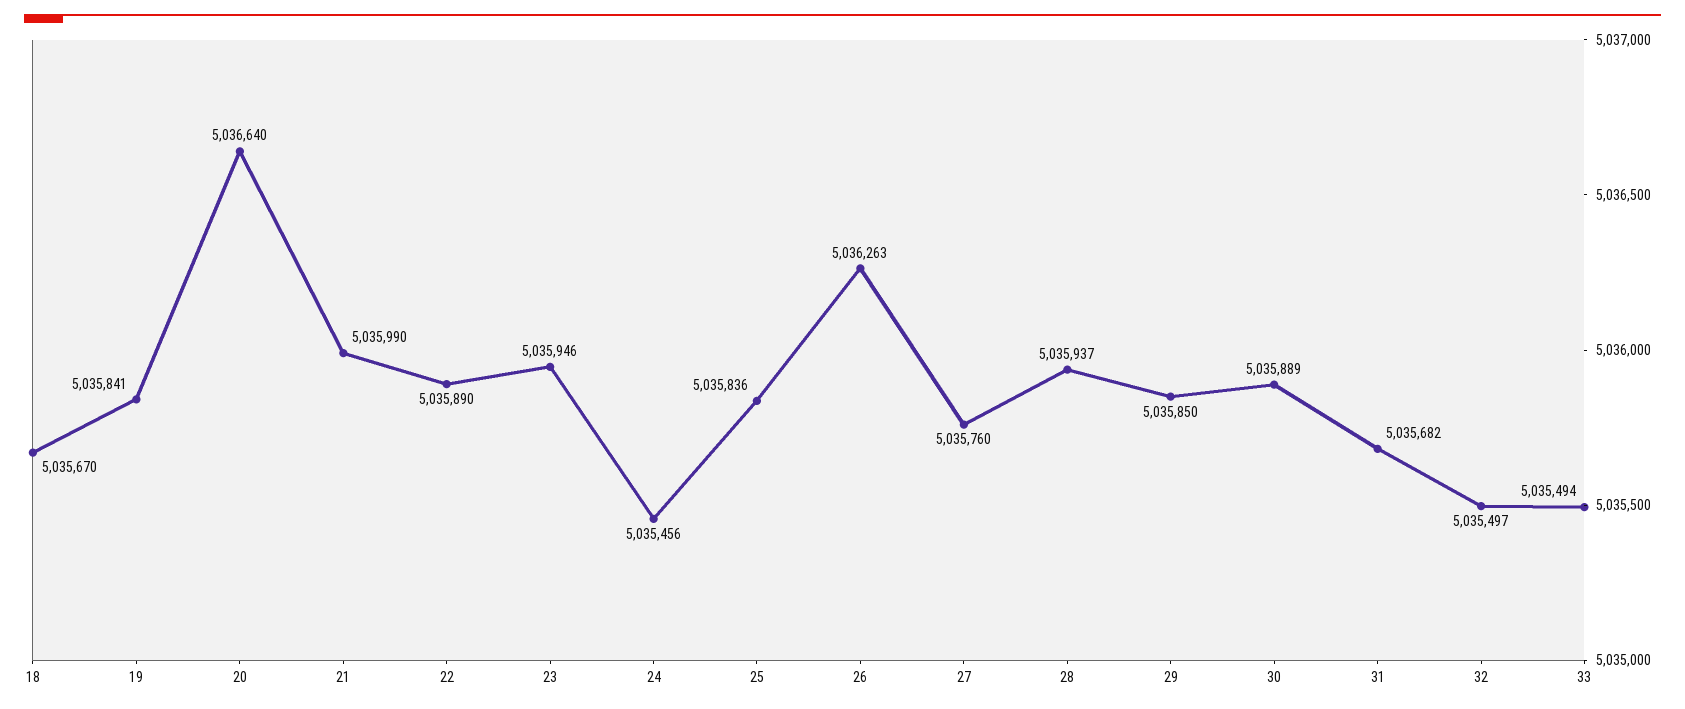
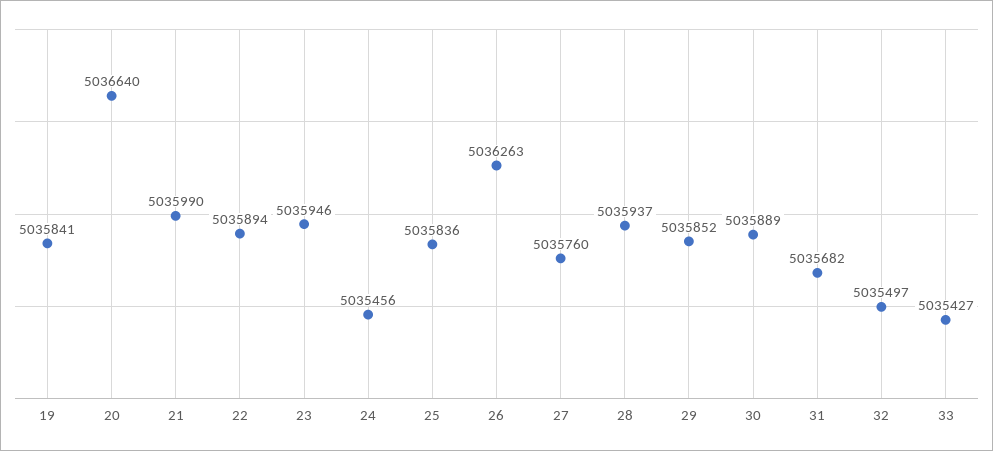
  {
-   "18": 5035670,
    "19": 5035841,
    "20": 5036640,
    "21": 5035990,
-   "22": 5035890,
+   "22": 5035894,
    "23": 5035946,
    "24": 5035456,
    "25": 5035836,
    "26": 5036263,
    "27": 5035760,
    "28": 5035937,
-   "29": 5035850,
+   "29": 5035852,
    "30": 5035889,
    "31": 5035682,
    "32": 5035497,
-   "33": 5035494
+   "33": 5035427
  }

